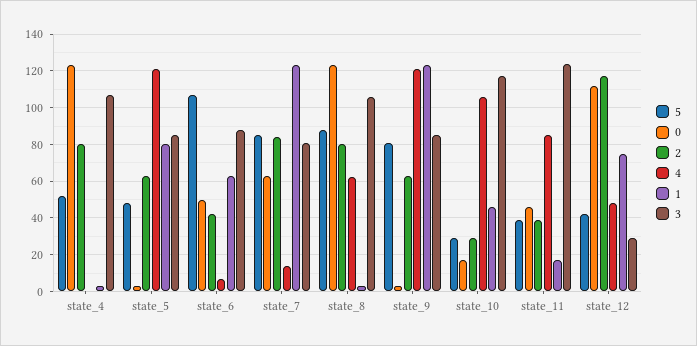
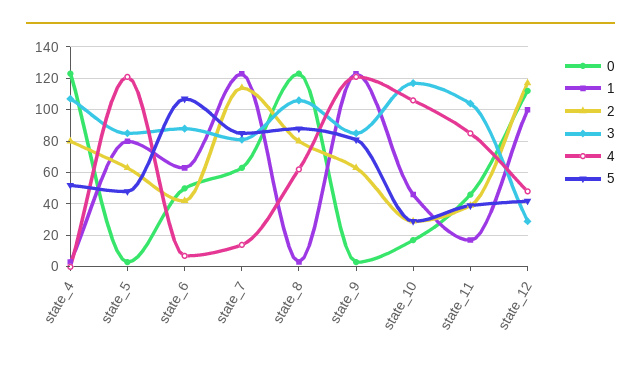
  {
    "5": {
      "state_4": 50,
      "state_5": 50,
      "state_6": 105,
      "state_7": 85,
      "state_8": 90,
      "state_9": 80,
      "state_10": 30,
      "state_11": 40,
      "state_12": 40
    },
    "0": {
      "state_4": 125,
      "state_5": 5,
      "state_6": 50,
      "state_7": 65,
      "state_8": 125,
      "state_9": 5,
      "state_10": 15,
      "state_11": 45,
      "state_12": 110
    },
    "2": {
      "state_4": 80,
      "state_5": 65,
      "state_6": 40,
-     "state_7": 85,
+     "state_7": 115,
      "state_8": 80,
      "state_9": 65,
      "state_10": 30,
      "state_11": 40,
      "state_12": 115
    },
    "4": {
      "state_4": 0,
      "state_5": 120,
      "state_6": 5,
      "state_7": 15,
      "state_8": 60,
      "state_9": 120,
      "state_10": 105,
      "state_11": 85,
      "state_12": 50
    },
    "1": {
      "state_4": 5,
      "state_5": 80,
      "state_6": 65,
      "state_7": 125,
      "state_8": 5,
      "state_9": 125,
      "state_10": 45,
      "state_11": 15,
-     "state_12": 75
+     "state_12": 100
    },
    "3": {
      "state_4": 105,
      "state_5": 85,
      "state_6": 90,
      "state_7": 80,
      "state_8": 105,
      "state_9": 85,
      "state_10": 115,
-     "state_11": 125,
+     "state_11": 105,
      "state_12": 30
    }
  }

